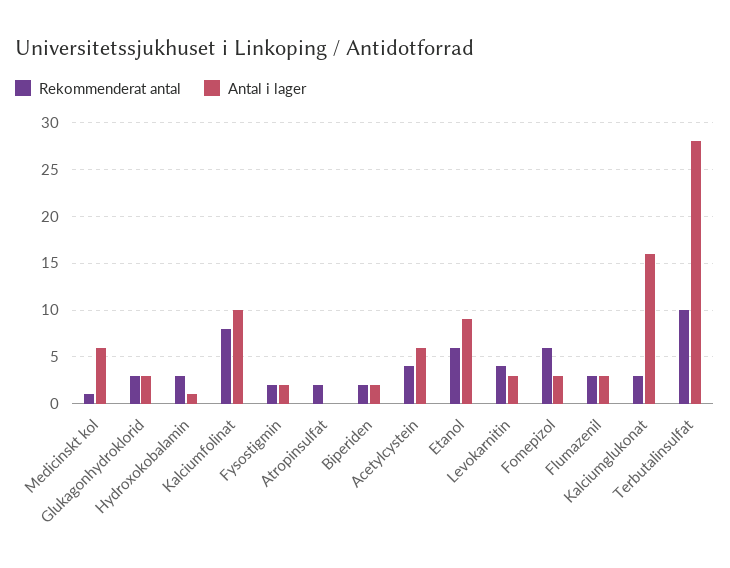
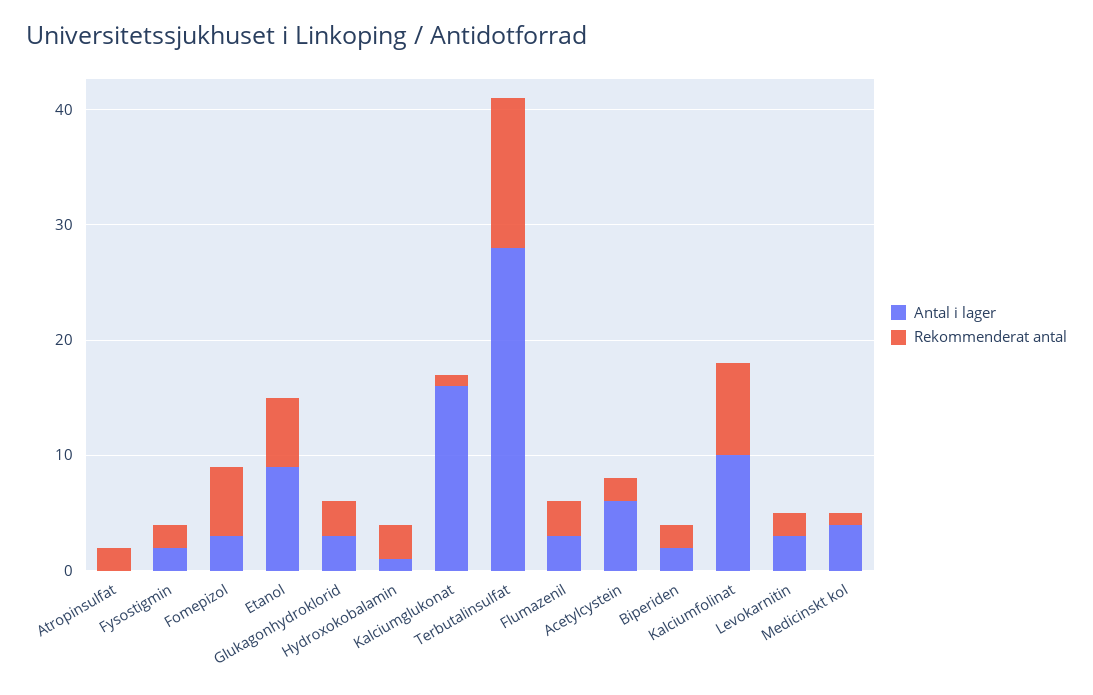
  {
    "Rekommenderat antal": {
      "Medicinskt kol": 1,
      "Glukagonhydroklorid": 3,
      "Hydroxokobalamin": 3,
      "Kalciumfolinat": 8,
      "Fysostigmin": 2,
      "Atropinsulfat": 2,
      "Biperiden": 2,
-     "Acetylcystein": 4,
+     "Acetylcystein": 2,
      "Etanol": 6,
-     "Levokarnitin": 4,
+     "Levokarnitin": 2,
      "Fomepizol": 6,
      "Flumazenil": 3,
-     "Kalciumglukonat": 3,
+     "Kalciumglukonat": 1,
-     "Terbutalinsulfat": 10
+     "Terbutalinsulfat": 13
    },
    "Antal i lager": {
-     "Medicinskt kol": 6,
+     "Medicinskt kol": 4,
      "Glukagonhydroklorid": 3,
      "Hydroxokobalamin": 1,
      "Kalciumfolinat": 10,
      "Fysostigmin": 2,
      "Atropinsulfat": 0,
      "Biperiden": 2,
      "Acetylcystein": 6,
      "Etanol": 9,
      "Levokarnitin": 3,
      "Fomepizol": 3,
      "Flumazenil": 3,
      "Kalciumglukonat": 16,
      "Terbutalinsulfat": 28
    }
  }

